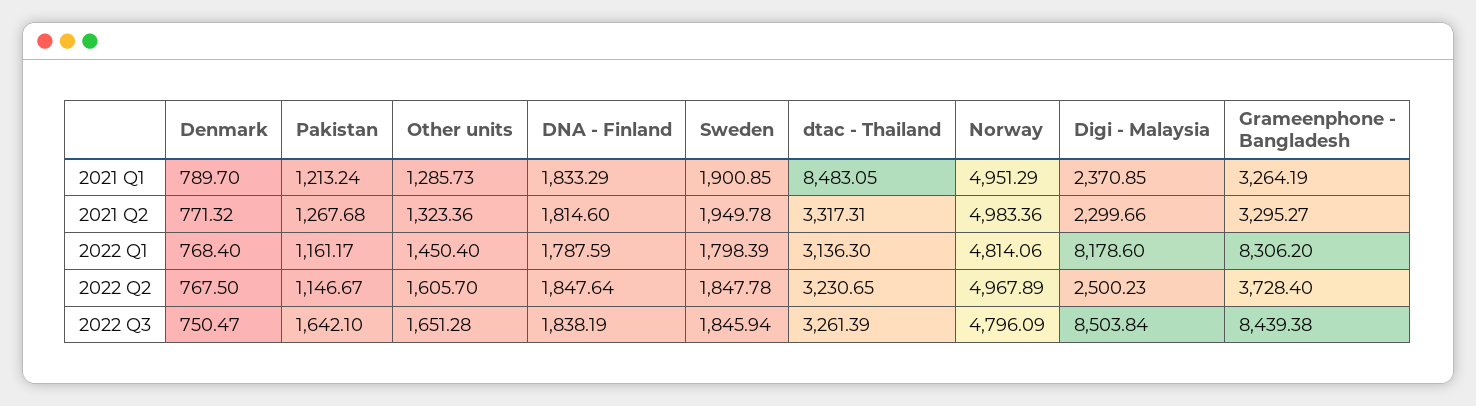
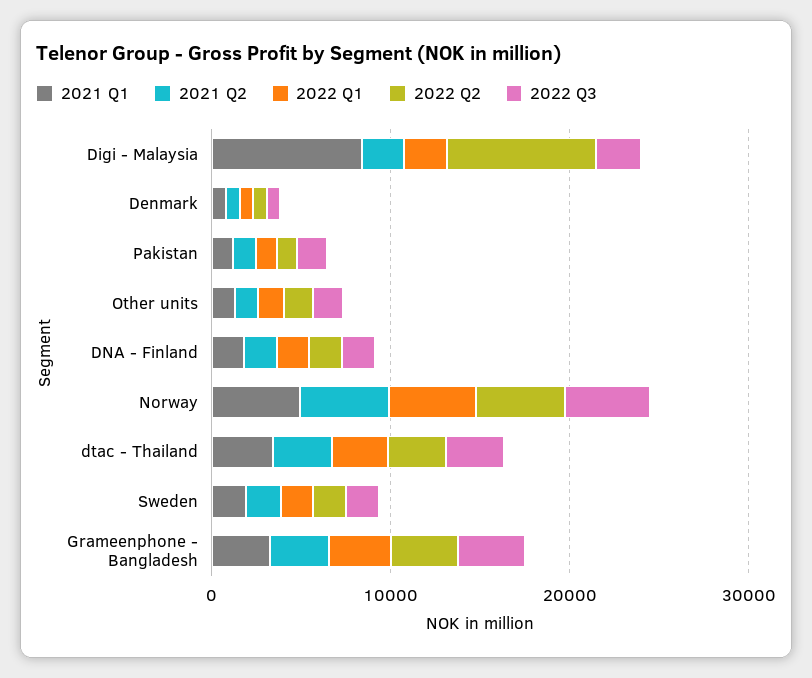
  {
    "2021 Q1": {
      "Denmark": 789.7,
      "Pakistan": 1213.24,
      "Other units": 1285.73,
      "DNA - Finland": 1833.29,
      "Sweden": 1900.85,
-     "dtac - Thailand": 8483.05,
+     "dtac - Thailand": 4000,
      "Norway": 4951.29,
-     "Digi - Malaysia": 2370.85,
+     "Digi - Malaysia": 8000,
      "Grameenphone - Bangladesh": 3264.19
    },
    "2021 Q2": {
      "Denmark": 771.32,
      "Pakistan": 1267.68,
      "Other units": 1323.36,
      "DNA - Finland": 1814.6,
      "Sweden": 1949.78,
      "dtac - Thailand": 3317.31,
      "Norway": 4983.36,
      "Digi - Malaysia": 2299.66,
      "Grameenphone - Bangladesh": 3295.27
    },
    "2022 Q1": {
      "Denmark": 768.4,
      "Pakistan": 1161.17,
      "Other units": 1450.4,
      "DNA - Finland": 1787.59,
      "Sweden": 1798.39,
      "dtac - Thailand": 3136.3,
      "Norway": 4814.06,
-     "Digi - Malaysia": 8178.6,
+     "Digi - Malaysia": 2000,
-     "Grameenphone - Bangladesh": 8306.2
+     "Grameenphone - Bangladesh": 4000
    },
    "2022 Q2": {
      "Denmark": 767.5,
      "Pakistan": 1146.67,
      "Other units": 1605.7,
      "DNA - Finland": 1847.64,
      "Sweden": 1847.78,
      "dtac - Thailand": 3230.65,
      "Norway": 4967.89,
-     "Digi - Malaysia": 2500.23,
+     "Digi - Malaysia": 8000,
      "Grameenphone - Bangladesh": 3728.4
    },
    "2022 Q3": {
      "Denmark": 750.47,
      "Pakistan": 1642.1,
      "Other units": 1651.28,
      "DNA - Finland": 1838.19,
      "Sweden": 1845.94,
      "dtac - Thailand": 3261.39,
      "Norway": 4796.09,
-     "Digi - Malaysia": 8503.84,
+     "Digi - Malaysia": 2000,
-     "Grameenphone - Bangladesh": 8439.38
+     "Grameenphone - Bangladesh": 4000
    }
  }

